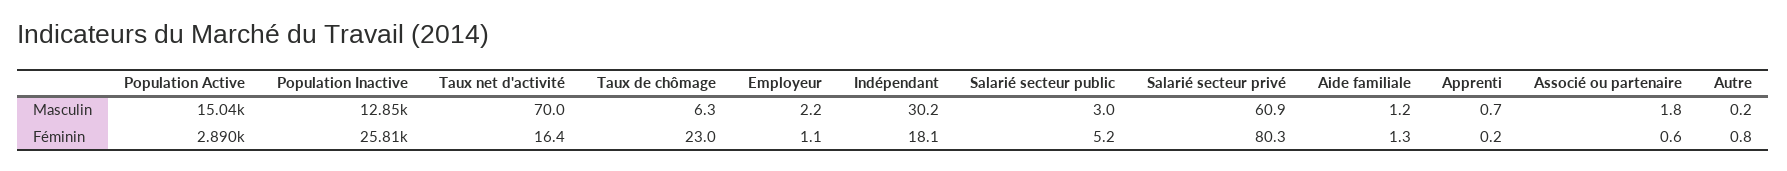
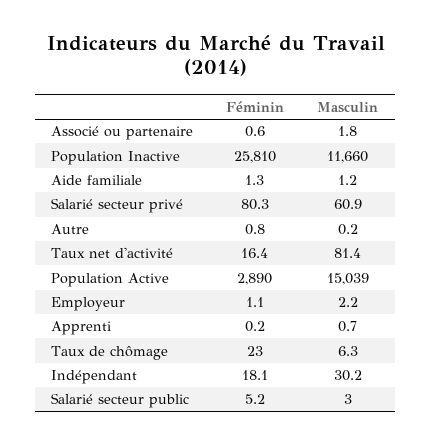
  {
    "Population Active": {
      "Masculin": 15039,
      "Féminin": 2890
    },
    "Population Inactive": {
-     "Masculin": 12850,
+     "Masculin": 11660,
      "Féminin": 25810
    },
    "Taux net d'activité": {
-     "Masculin": 70,
+     "Masculin": 81.4,
      "Féminin": 16.4
    },
    "Taux de chômage": {
      "Masculin": 6.3,
      "Féminin": 23
    },
    "Employeur": {
      "Masculin": 2.2,
      "Féminin": 1.1
    },
    "Indépendant": {
      "Masculin": 30.2,
      "Féminin": 18.1
    },
    "Salarié secteur public": {
      "Masculin": 3,
      "Féminin": 5.2
    },
    "Salarié secteur privé": {
      "Masculin": 60.9,
      "Féminin": 80.3
    },
    "Aide familiale": {
      "Masculin": 1.2,
      "Féminin": 1.3
    },
    "Apprenti": {
      "Masculin": 0.7,
      "Féminin": 0.2
    },
    "Associé ou partenaire": {
      "Masculin": 1.8,
      "Féminin": 0.6
    },
    "Autre": {
      "Masculin": 0.2,
      "Féminin": 0.8
    }
  }

